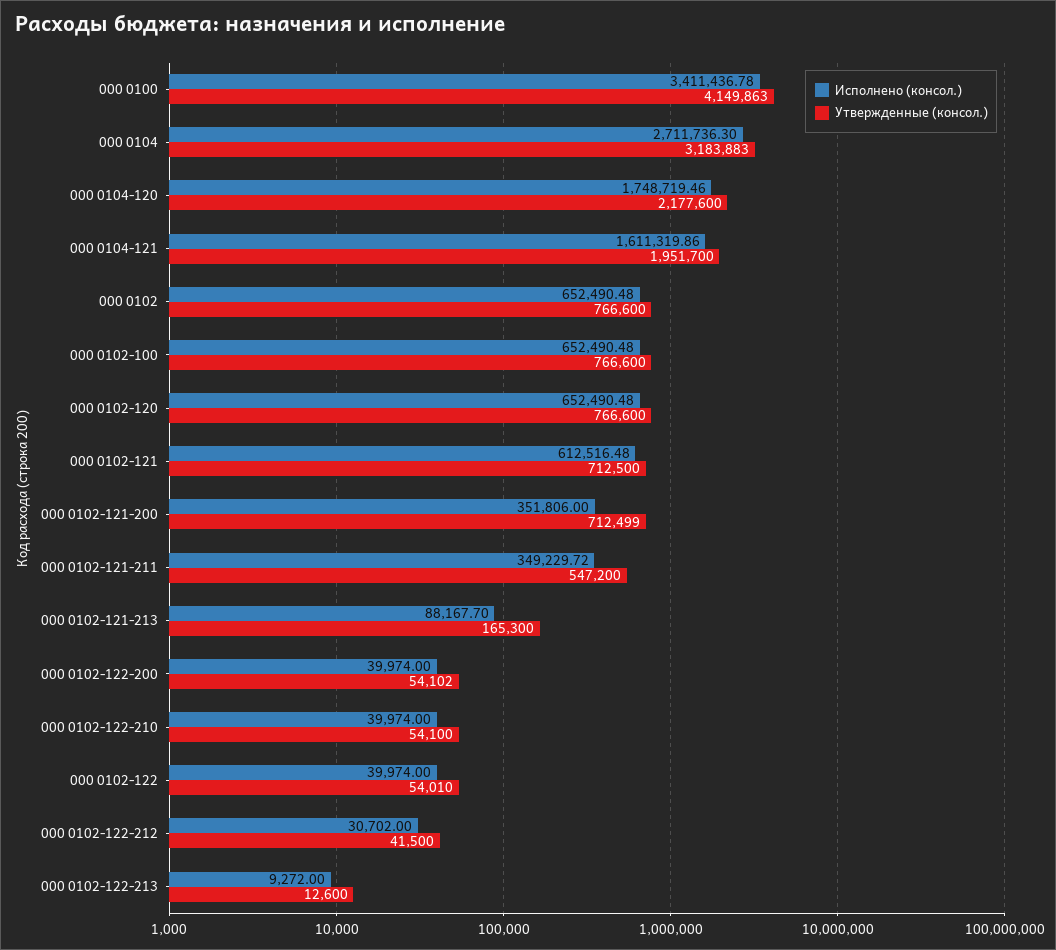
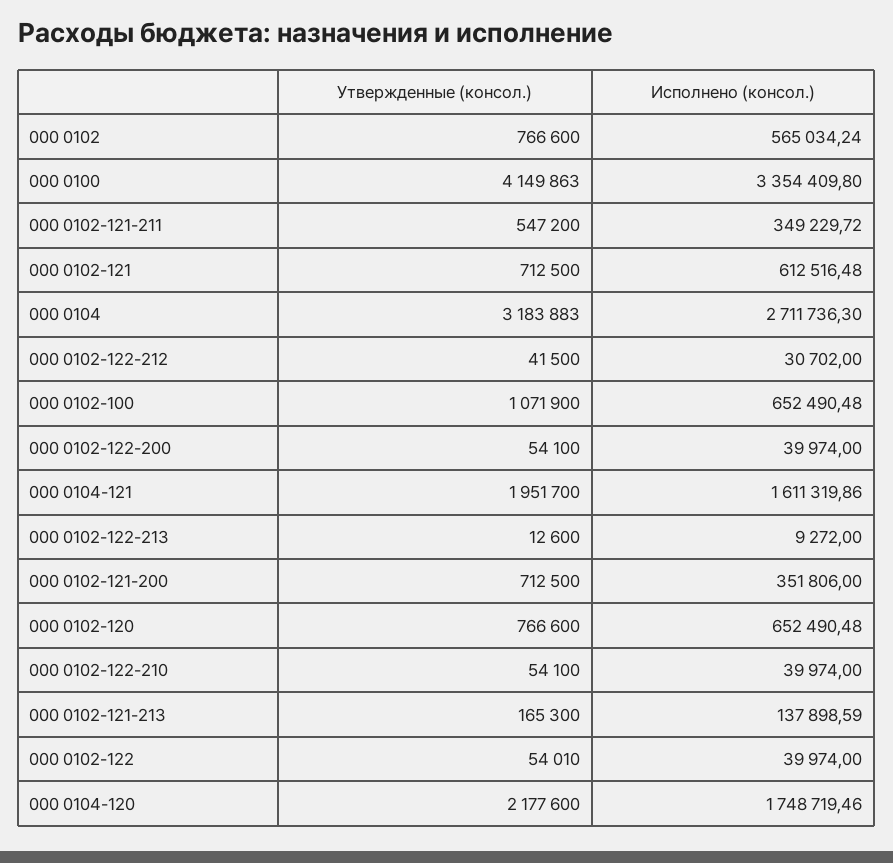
  {
    "Исполнено (консол.)": {
-     "000 0100": 3411436.78,
+     "000 0100": 3354409.8,
      "000 0104": 2711736.3,
      "000 0104-120": 1748719.46,
      "000 0104-121": 1611319.86,
-     "000 0102": 652490.48,
+     "000 0102": 565034.24,
      "000 0102-100": 652490.48,
      "000 0102-120": 652490.48,
      "000 0102-121": 612516.48,
      "000 0102-121-200": 351806,
      "000 0102-121-211": 349229.72,
-     "000 0102-121-213": 88167.7,
+     "000 0102-121-213": 137898.59,
      "000 0102-122-200": 39974,
      "000 0102-122-210": 39974,
      "000 0102-122": 39974,
      "000 0102-122-212": 30702,
      "000 0102-122-213": 9272
    },
    "Утвержденные (консол.)": {
      "000 0100": 4149863,
      "000 0104": 3183883,
      "000 0104-120": 2177600,
      "000 0104-121": 1951700,
      "000 0102": 766600,
-     "000 0102-100": 766600,
+     "000 0102-100": 1071900,
      "000 0102-120": 766600,
      "000 0102-121": 712500,
-     "000 0102-121-200": 712499,
+     "000 0102-121-200": 712500,
      "000 0102-121-211": 547200,
      "000 0102-121-213": 165300,
-     "000 0102-122-200": 54102,
+     "000 0102-122-200": 54100,
      "000 0102-122-210": 54100,
      "000 0102-122": 54010,
      "000 0102-122-212": 41500,
      "000 0102-122-213": 12600
    }
  }

